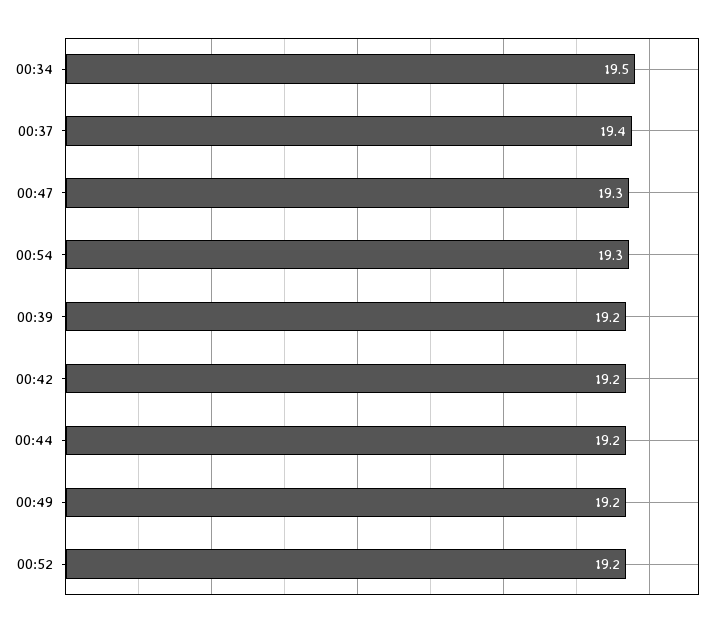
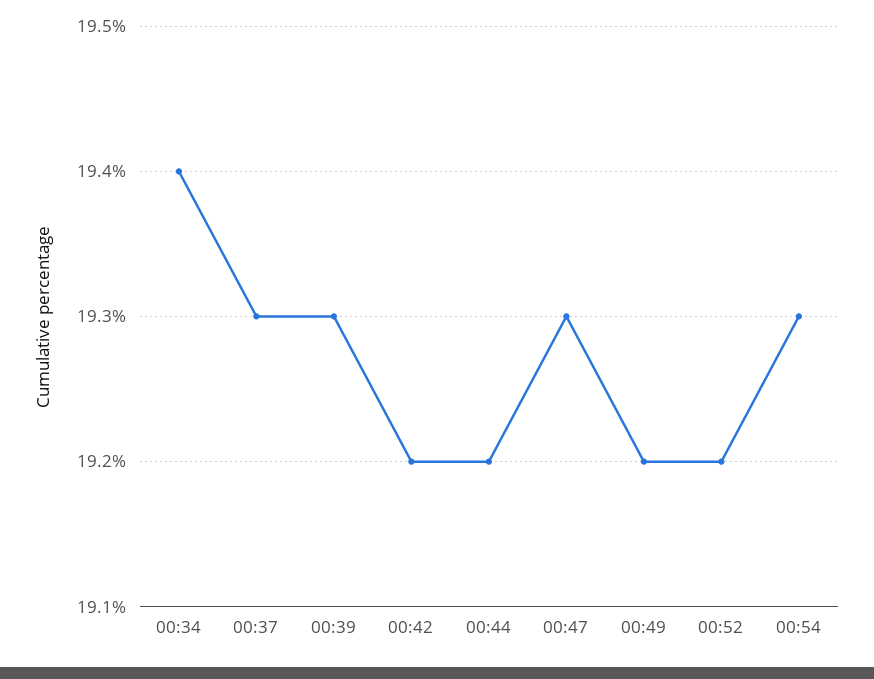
  {
-   "00:34": 19.5,
+   "00:34": 19.4,
-   "00:37": 19.4,
+   "00:37": 19.3,
    "00:47": 19.3,
    "00:54": 19.3,
-   "00:39": 19.2,
+   "00:39": 19.3,
    "00:42": 19.2,
    "00:44": 19.2,
    "00:49": 19.2,
    "00:52": 19.2
  }

